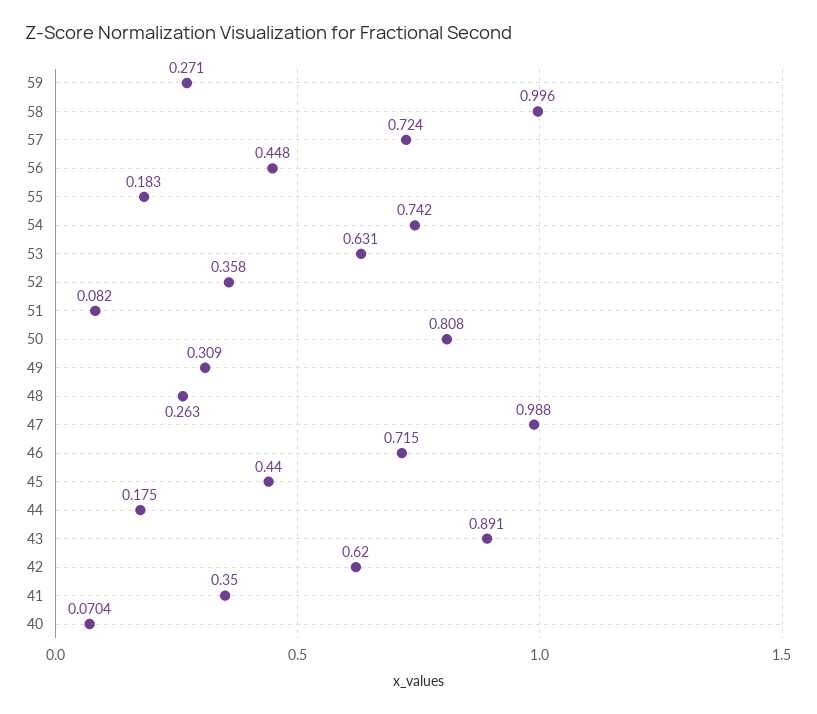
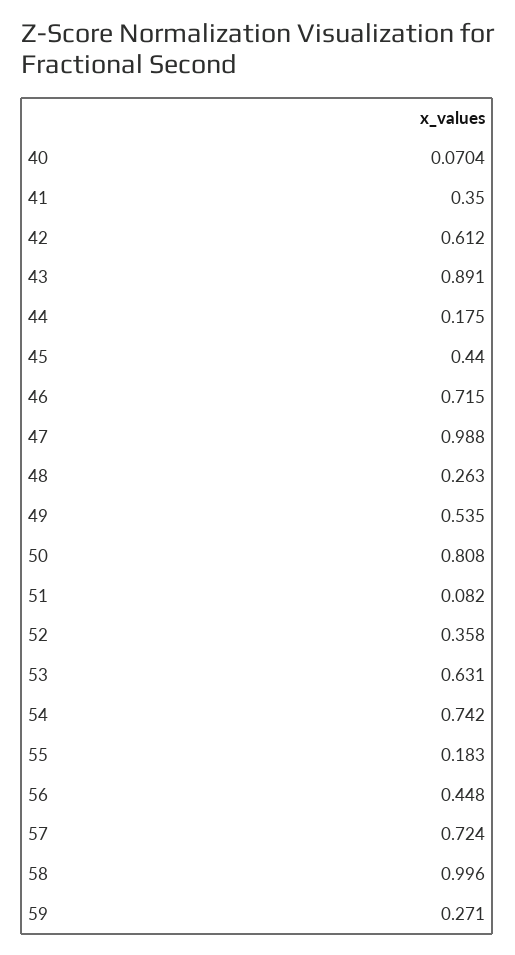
  {
    "59": 0.271,
    "58": 0.996,
    "57": 0.724,
    "56": 0.448,
    "55": 0.183,
    "54": 0.742,
    "53": 0.631,
    "52": 0.358,
    "51": 0.082,
    "50": 0.808,
-   "49": 0.309,
+   "49": 0.535,
    "48": 0.263,
    "47": 0.988,
    "46": 0.715,
    "45": 0.44,
    "44": 0.175,
    "43": 0.891,
-   "42": 0.62,
+   "42": 0.612,
    "41": 0.35,
    "40": 0.0704
  }

